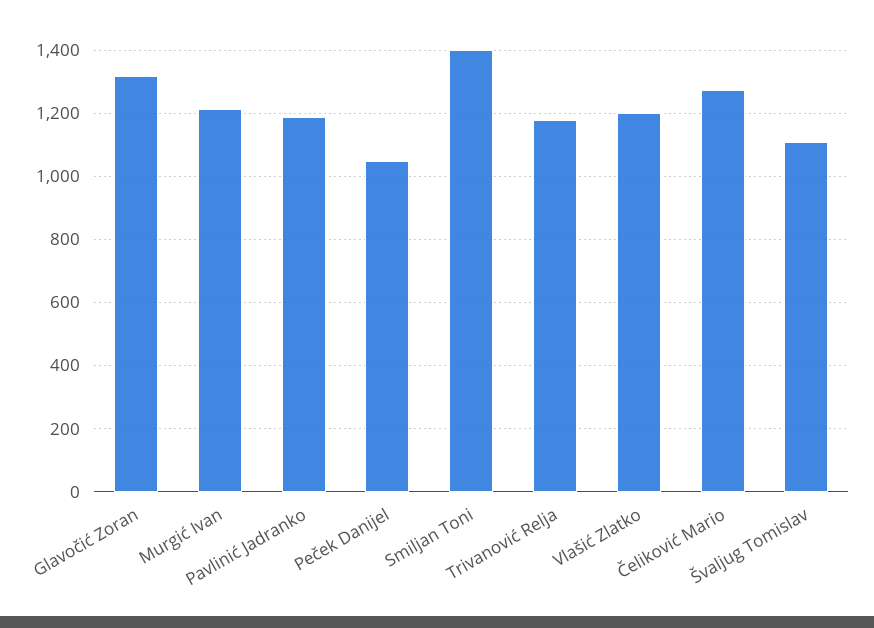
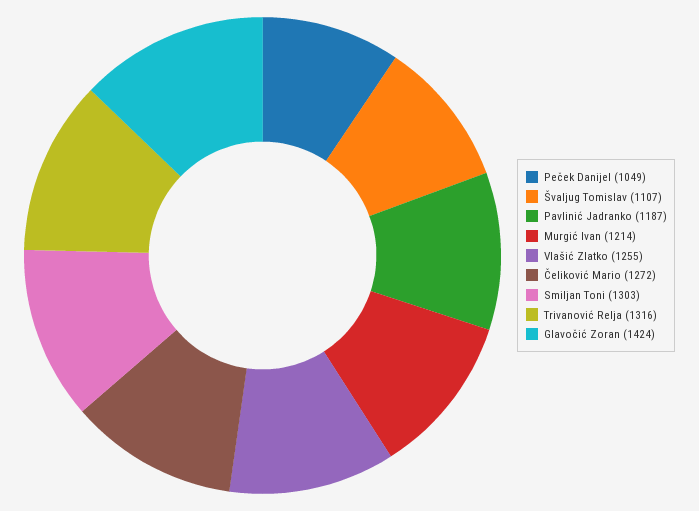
  {
-   "Glavočić Zoran": 1320,
+   "Glavočić Zoran": 1424,
    "Murgić Ivan": 1214,
    "Pavlinić Jadranko": 1187,
    "Peček Danijel": 1049,
-   "Smiljan Toni": 1400,
+   "Smiljan Toni": 1303,
-   "Trivanović Relja": 1180,
+   "Trivanović Relja": 1316,
-   "Vlašić Zlatko": 1200,
+   "Vlašić Zlatko": 1255,
    "Čeliković Mario": 1272,
    "Švaljug Tomislav": 1107
  }

